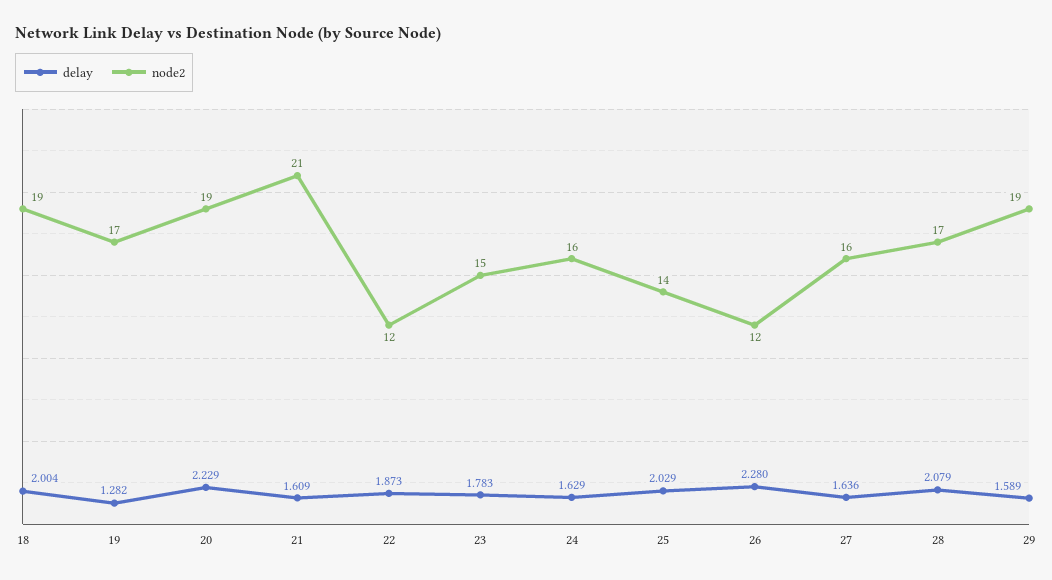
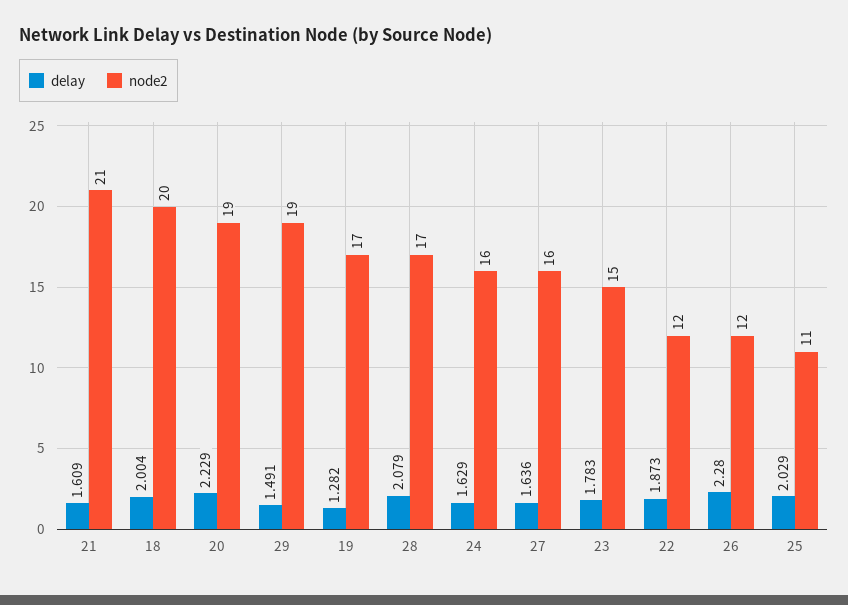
  {
    "delay": {
      "18": 2.004,
      "19": 1.282,
      "20": 2.229,
      "21": 1.609,
      "22": 1.873,
      "23": 1.783,
      "24": 1.629,
      "25": 2.029,
      "26": 2.28,
      "27": 1.636,
      "28": 2.079,
-     "29": 1.589
+     "29": 1.491
    },
    "node2": {
-     "18": 19,
+     "18": 20,
      "19": 17,
      "20": 19,
      "21": 21,
      "22": 12,
      "23": 15,
      "24": 16,
-     "25": 14,
+     "25": 11,
      "26": 12,
      "27": 16,
      "28": 17,
      "29": 19
    }
  }

